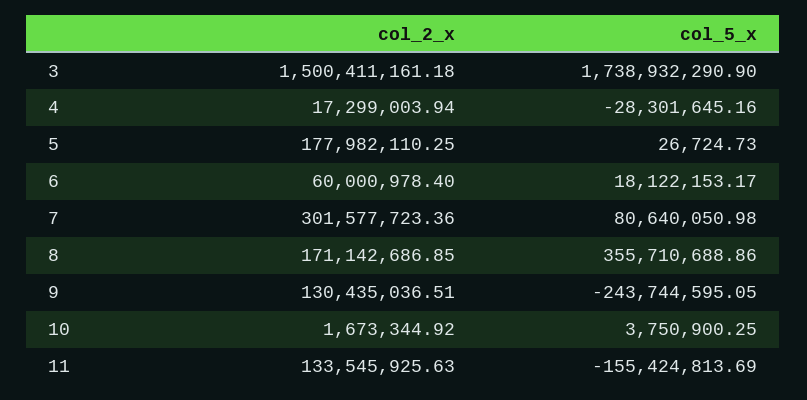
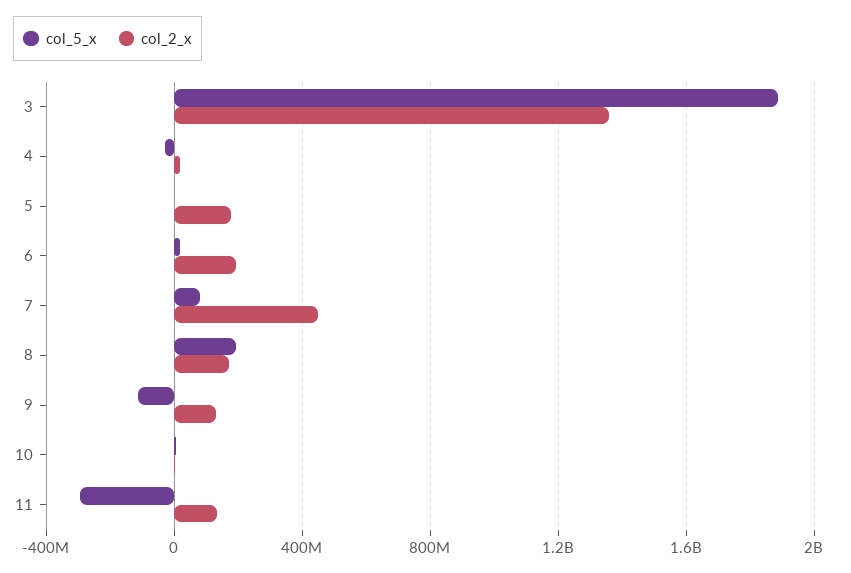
  {
    "col_2_x": {
-     "3": 1500411161.18,
+     "3": 1350000000,
      "4": 17299003.94,
      "5": 177982110.25,
-     "6": 60000978.4,
+     "6": 200000000,
-     "7": 301577723.36,
+     "7": 450000000,
      "8": 171142686.85,
      "9": 130435036.51,
      "10": 1673344.92,
      "11": 133545925.63
    },
    "col_5_x": {
-     "3": 1738932290.9,
+     "3": 1900000000,
      "4": -28301645.16,
      "5": 26724.73,
      "6": 18122153.17,
      "7": 80640050.98,
-     "8": 355710688.86,
+     "8": 200000000,
-     "9": -243744595.05,
+     "9": -100000000,
      "10": 3750900.25,
-     "11": -155424813.69
+     "11": -300000000
    }
  }

